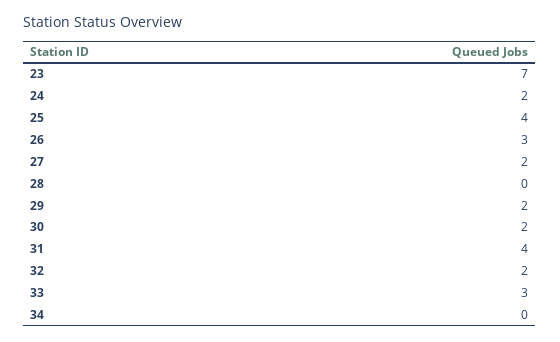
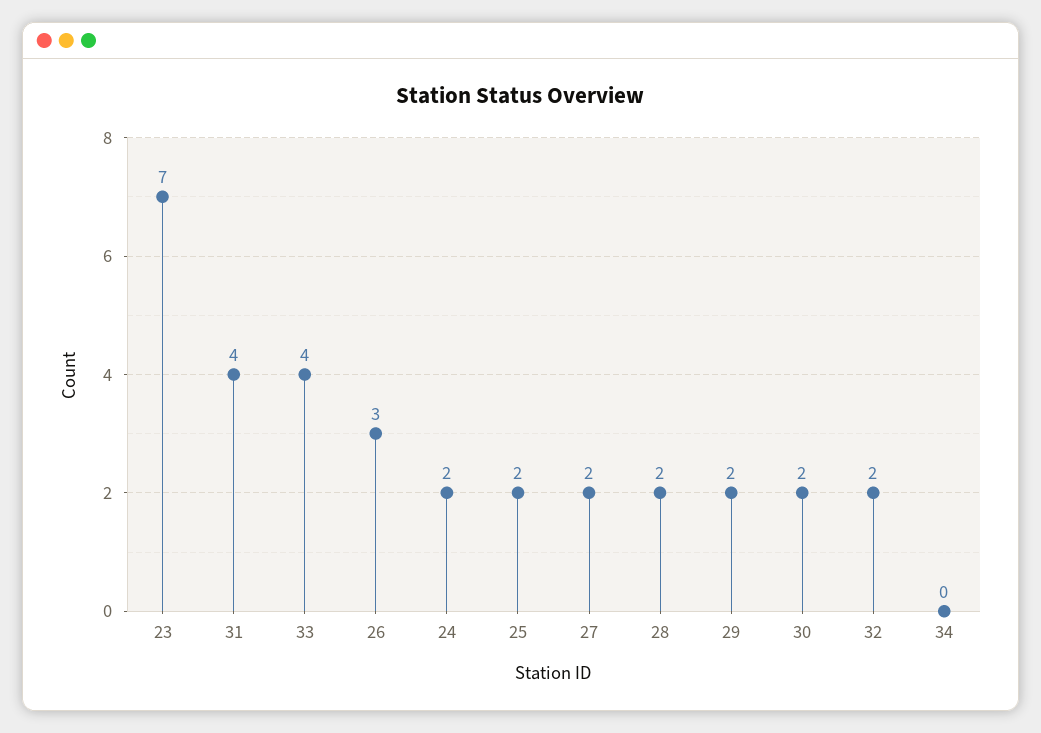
  {
    "23": 7,
    "24": 2,
-   "25": 4,
+   "25": 2,
    "26": 3,
    "27": 2,
-   "28": 0,
+   "28": 2,
    "29": 2,
    "30": 2,
    "31": 4,
    "32": 2,
-   "33": 3,
+   "33": 4,
    "34": 0
  }

